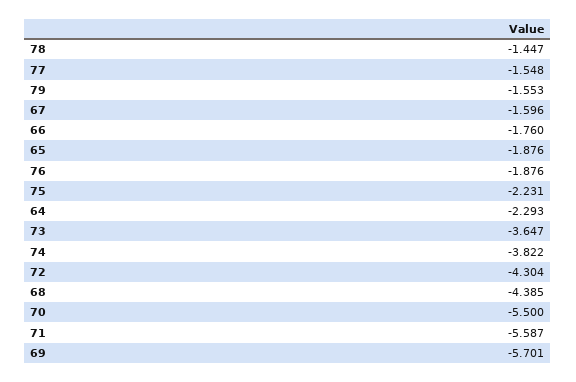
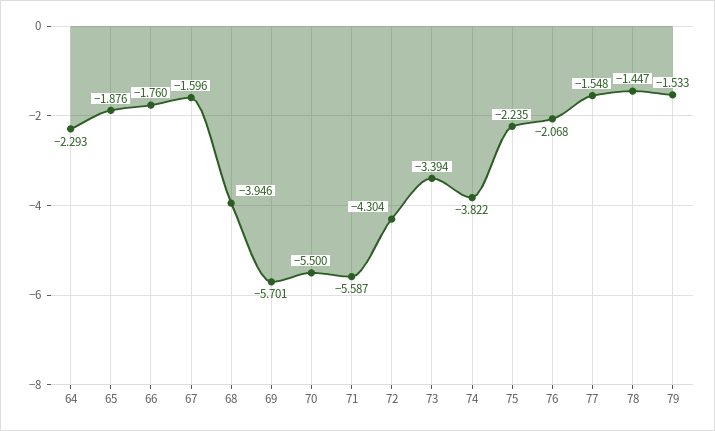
  {
    "78": -1.447,
    "77": -1.548,
-   "79": -1.553,
+   "79": -1.533,
    "67": -1.596,
    "66": -1.76,
    "65": -1.876,
-   "76": -1.876,
+   "76": -2.068,
-   "75": -2.231,
+   "75": -2.235,
    "64": -2.293,
-   "73": -3.647,
+   "73": -3.394,
    "74": -3.822,
    "72": -4.304,
-   "68": -4.385,
+   "68": -3.946,
    "70": -5.5,
    "71": -5.587,
    "69": -5.701
  }

